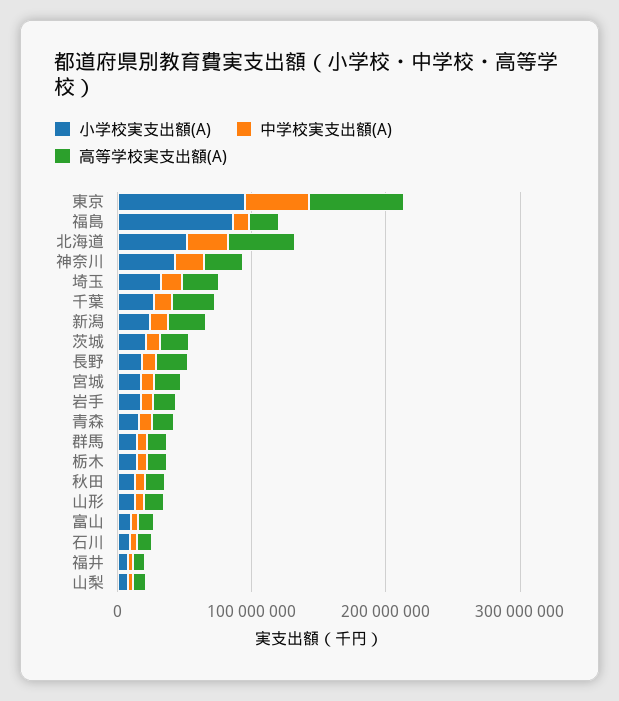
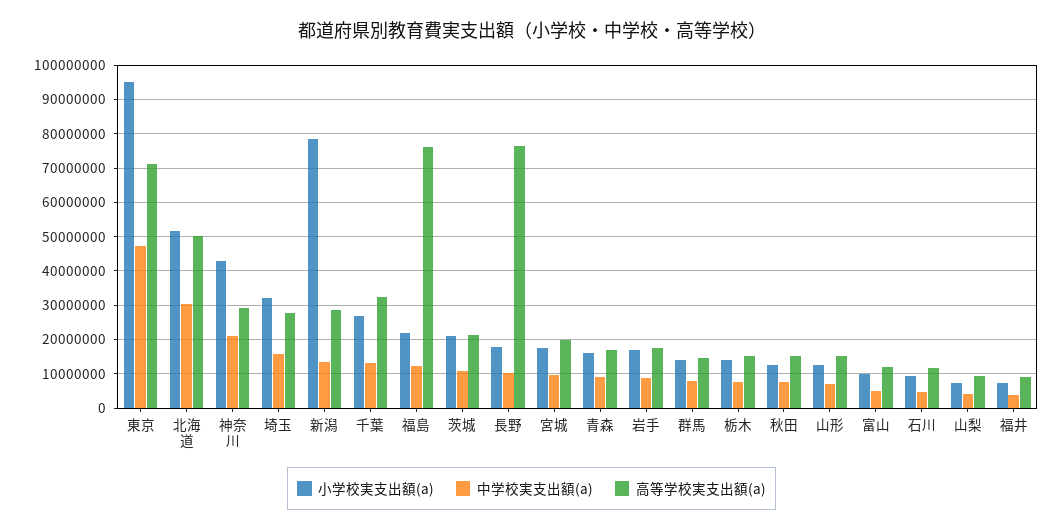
  {
    "小学校実支出額(A)": {
      "東京": 96000000,
-     "福島": 80000000,
+     "福島": 22000000,
      "北海道": 52000000,
      "神奈川": 42000000,
      "埼玉": 32000000,
      "千葉": 26000000,
-     "新潟": 20000000,
+     "新潟": 78000000,
      "茨城": 20000000,
      "長野": 18000000,
      "宮城": 18000000,
      "岩手": 18000000,
      "青森": 16000000,
      "群馬": 14000000,
      "栃木": 14000000,
      "秋田": 12000000,
      "山形": 12000000,
      "富山": 10000000,
      "石川": 10000000,
      "福井": 8000000,
      "山梨": 8000000
    },
    "中学校実支出額(A)": {
      "東京": 48000000,
      "福島": 12000000,
      "北海道": 30000000,
      "神奈川": 22000000,
      "埼玉": 16000000,
      "千葉": 14000000,
      "新潟": 14000000,
      "茨城": 10000000,
      "長野": 10000000,
      "宮城": 10000000,
      "岩手": 8000000,
      "青森": 10000000,
      "群馬": 8000000,
      "栃木": 8000000,
      "秋田": 8000000,
      "山形": 6000000,
      "富山": 4000000,
      "石川": 4000000,
      "福井": 4000000,
      "山梨": 4000000
    },
    "高等学校実支出額(A)": {
      "東京": 72000000,
-     "福島": 20000000,
+     "福島": 76000000,
      "北海道": 50000000,
      "神奈川": 30000000,
      "埼玉": 28000000,
      "千葉": 32000000,
      "新潟": 28000000,
      "茨城": 22000000,
-     "長野": 20000000,
+     "長野": 76000000,
      "宮城": 20000000,
      "岩手": 18000000,
      "青森": 16000000,
      "群馬": 14000000,
      "栃木": 16000000,
      "秋田": 16000000,
      "山形": 16000000,
      "富山": 12000000,
      "石川": 12000000,
      "福井": 10000000,
      "山梨": 10000000
    }
  }

